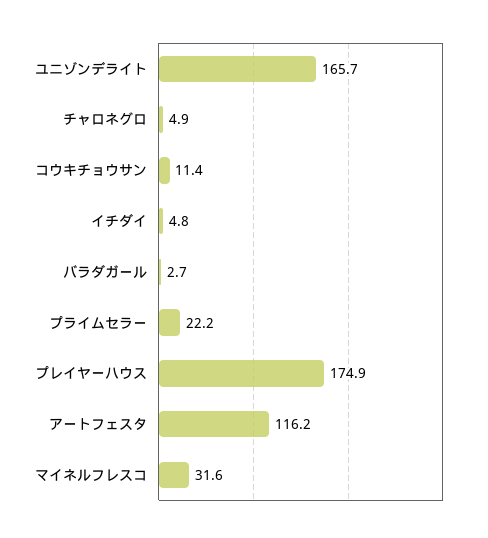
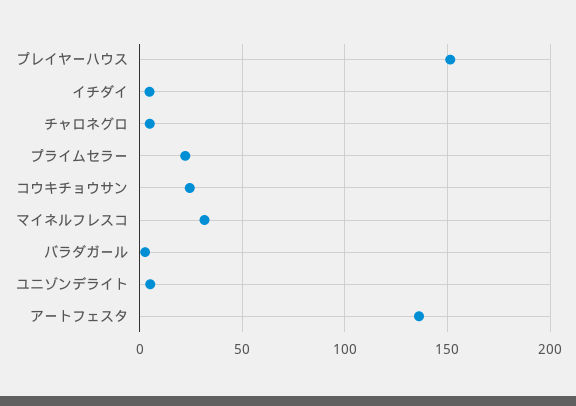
  {
-   "ユニゾンデライト": 165.7,
+   "ユニゾンデライト": 5,
    "チャロネグロ": 4.9,
-   "コウキチョウサン": 11.4,
+   "コウキチョウサン": 25,
    "イチダイ": 4.8,
    "バラダガール": 2.7,
    "プライムセラー": 22.2,
-   "プレイヤーハウス": 174.9,
+   "プレイヤーハウス": 150,
-   "アートフェスタ": 116.2,
+   "アートフェスタ": 135,
    "マイネルフレスコ": 31.6
  }

